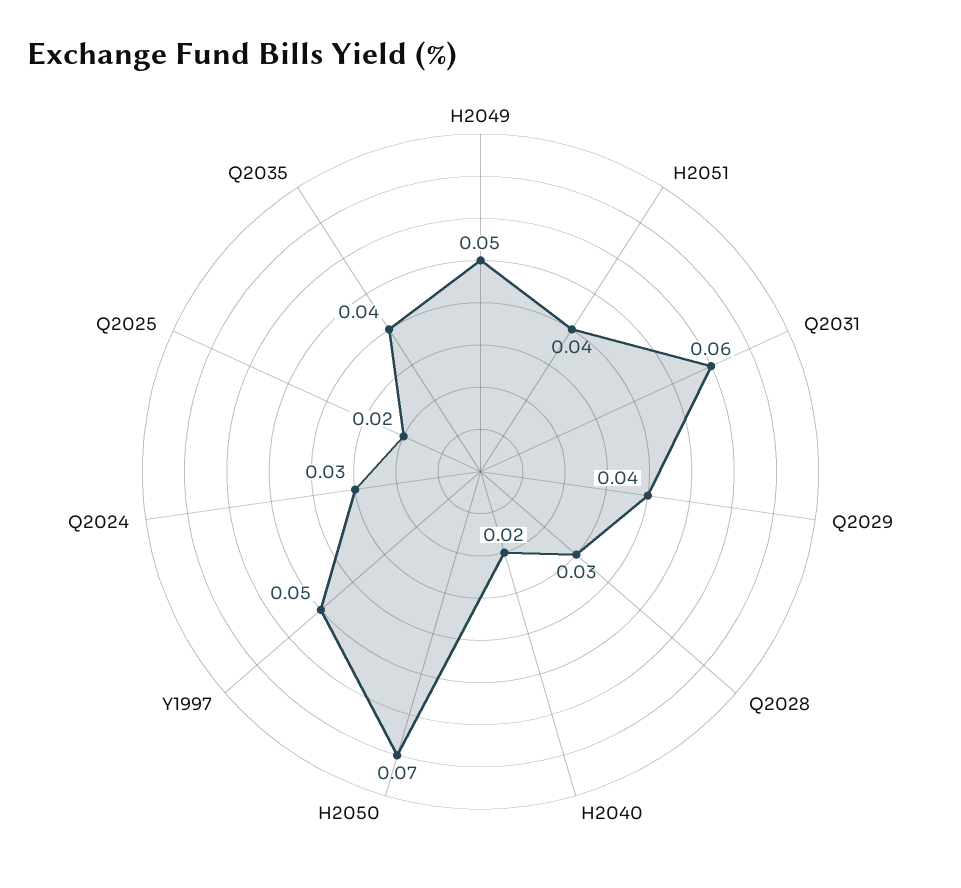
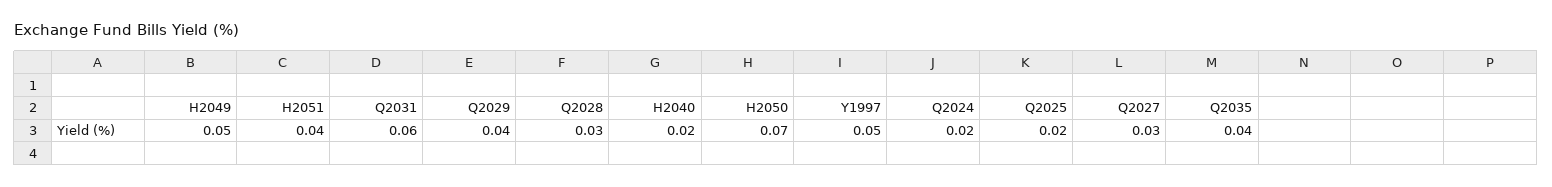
  {
    "H2049": 0.05,
    "H2051": 0.04,
    "Q2031": 0.06,
    "Q2029": 0.04,
    "Q2028": 0.03,
    "H2040": 0.02,
    "H2050": 0.07,
    "Y1997": 0.05,
-   "Q2024": 0.03,
+   "Q2024": 0.02,
    "Q2025": 0.02,
-   "Q2035": 0.04
+   "Q2035": 0.04,
+   "Q2027": 0.03
  }

